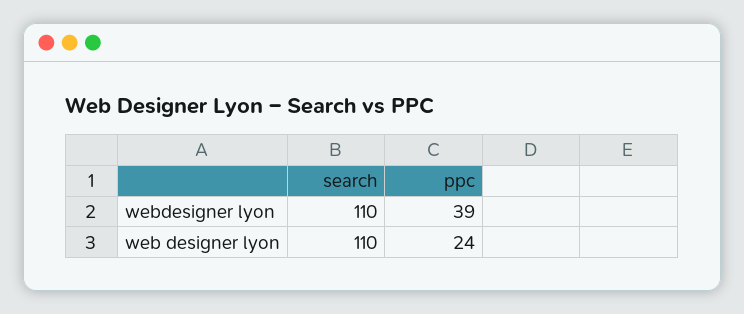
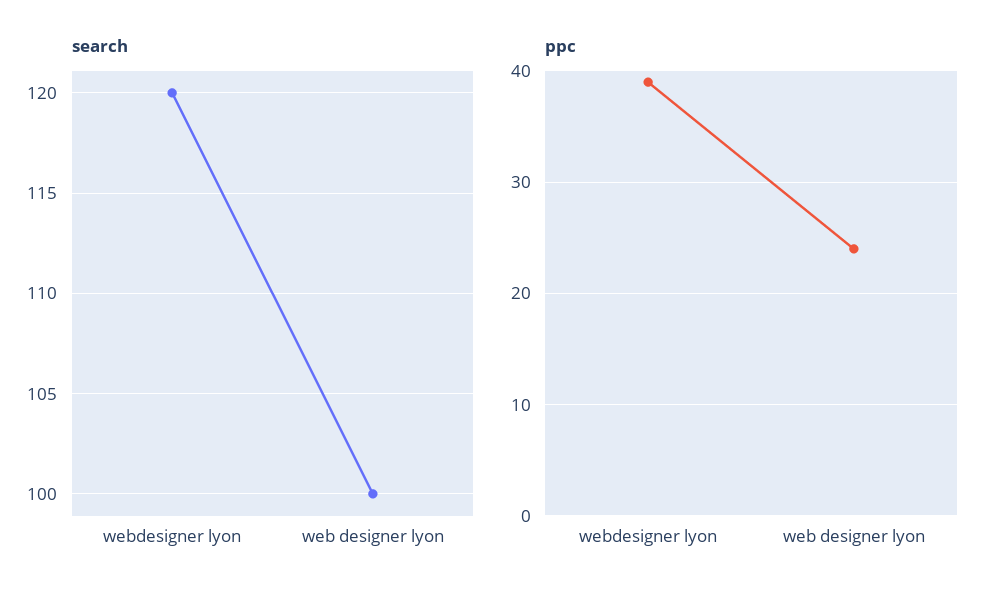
  {
    "search": {
-     "webdesigner lyon": 110,
+     "webdesigner lyon": 120,
-     "web designer lyon": 110
+     "web designer lyon": 100
    },
    "ppc": {
      "webdesigner lyon": 39,
      "web designer lyon": 24
    }
  }

